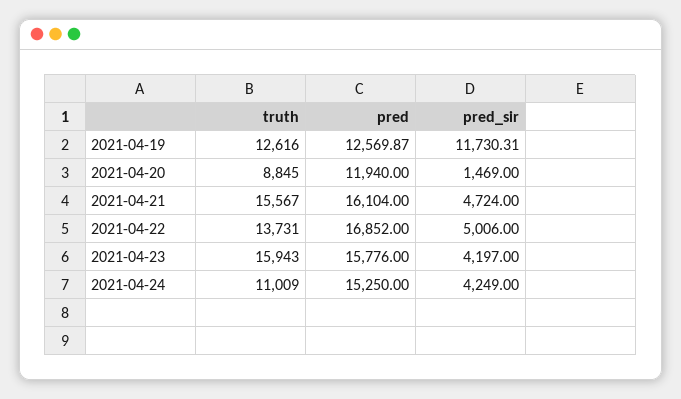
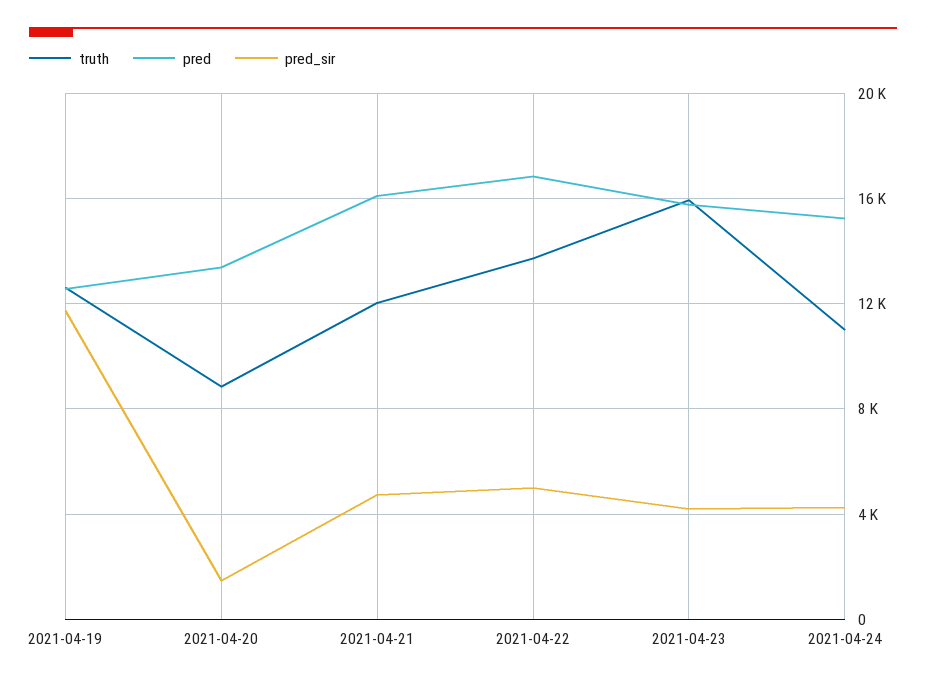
  {
    "truth": {
      "2021-04-19": 12616,
      "2021-04-20": 8845,
-     "2021-04-21": 15567,
+     "2021-04-21": 12000,
      "2021-04-22": 13731,
      "2021-04-23": 15943,
      "2021-04-24": 11009
    },
    "pred": {
      "2021-04-19": 12569.87,
-     "2021-04-20": 11940,
+     "2021-04-20": 13500,
      "2021-04-21": 16104,
      "2021-04-22": 16852,
      "2021-04-23": 15776,
      "2021-04-24": 15250
    },
    "pred_sir": {
      "2021-04-19": 11730.31,
      "2021-04-20": 1469,
      "2021-04-21": 4724,
      "2021-04-22": 5006,
      "2021-04-23": 4197,
      "2021-04-24": 4249
    }
  }

